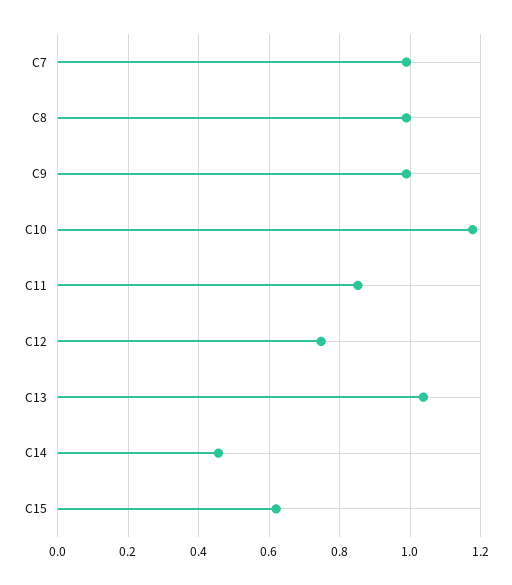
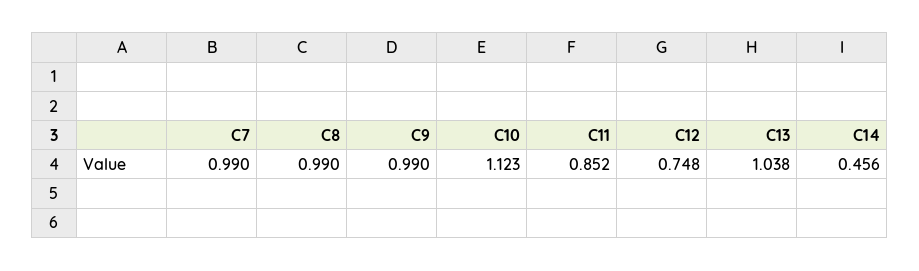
  {
    "C7": 0.99,
    "C8": 0.99,
    "C9": 0.99,
-   "C10": 1.18,
+   "C10": 1.123,
    "C11": 0.852,
    "C12": 0.748,
    "C13": 1.038,
-   "C14": 0.456,
+   "C14": 0.456
-   "C15": 0.62
  }

